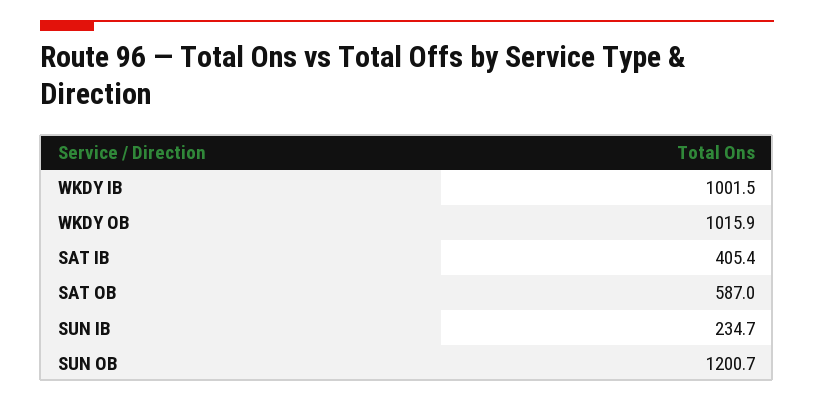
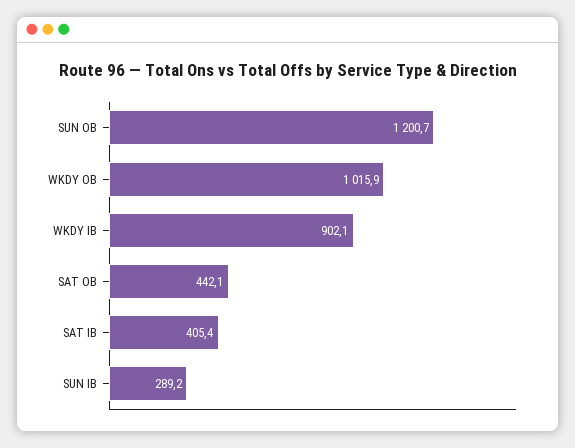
  {
-   "WKDY IB": 1001.5,
+   "WKDY IB": 902.1,
    "WKDY OB": 1015.9,
    "SAT IB": 405.4,
-   "SAT OB": 587,
+   "SAT OB": 442.1,
-   "SUN IB": 234.7,
+   "SUN IB": 289.2,
    "SUN OB": 1200.7
  }

